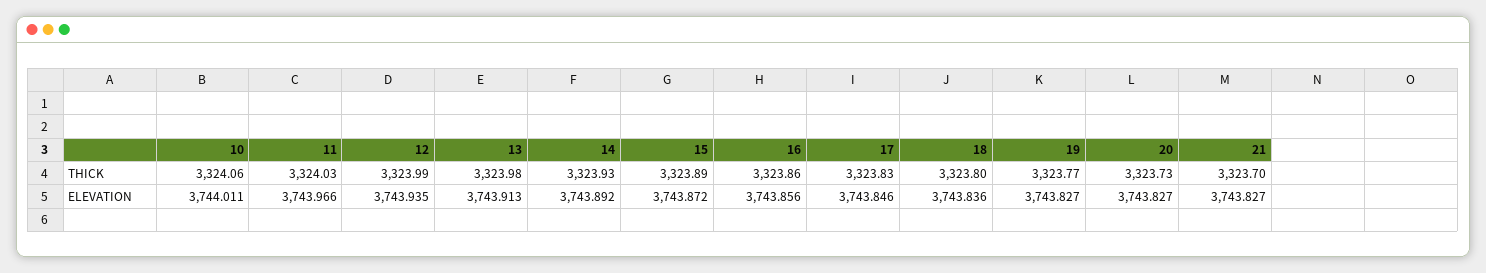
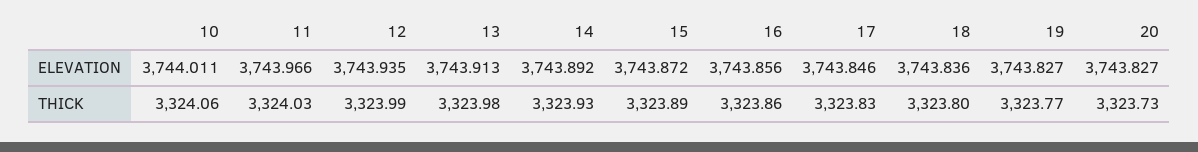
  {
    "10": {
      "THICK": 3324.06,
      "ELEVATION": 3744.011
    },
    "11": {
      "THICK": 3324.03,
      "ELEVATION": 3743.966
    },
    "12": {
      "THICK": 3323.99,
      "ELEVATION": 3743.935
    },
    "13": {
      "THICK": 3323.98,
      "ELEVATION": 3743.913
    },
    "14": {
      "THICK": 3323.93,
      "ELEVATION": 3743.892
    },
    "15": {
      "THICK": 3323.89,
      "ELEVATION": 3743.872
    },
    "16": {
      "THICK": 3323.86,
      "ELEVATION": 3743.856
    },
    "17": {
      "THICK": 3323.83,
      "ELEVATION": 3743.846
    },
    "18": {
      "THICK": 3323.8,
      "ELEVATION": 3743.836
    },
    "19": {
      "THICK": 3323.77,
      "ELEVATION": 3743.827
    },
    "20": {
      "THICK": 3323.73,
      "ELEVATION": 3743.827
-   },
+   }
-   "21": {
-     "THICK": 3323.7,
-     "ELEVATION": 3743.827
-   }
  }

